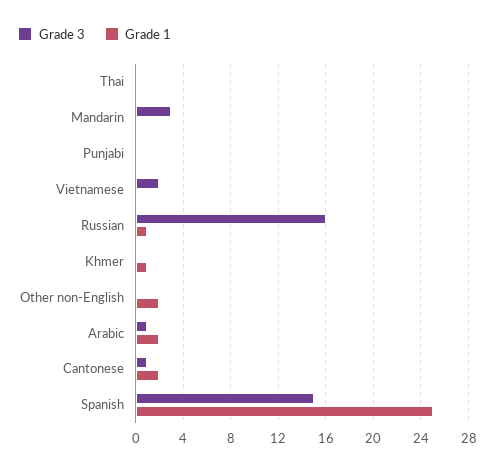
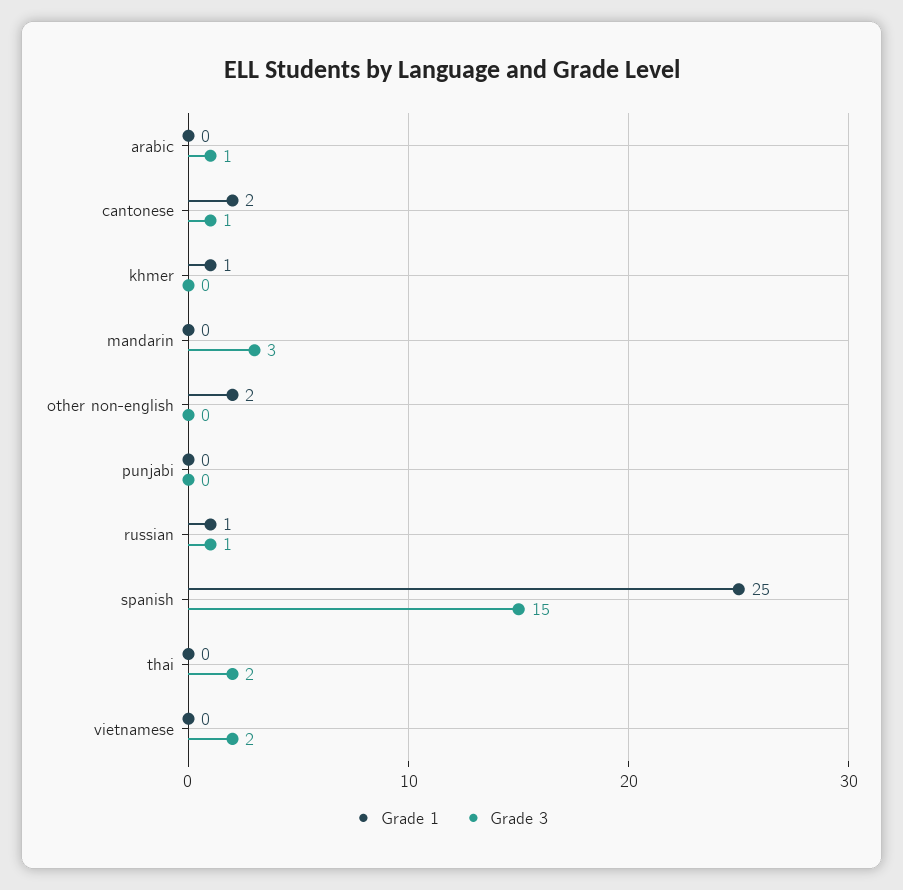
  {
    "Grade 3": {
-     "Thai": 0,
+     "Thai": 2,
      "Mandarin": 3,
      "Punjabi": 0,
      "Vietnamese": 2,
-     "Russian": 16,
+     "Russian": 1,
      "Khmer": 0,
      "Other non-English": 0,
      "Arabic": 1,
      "Cantonese": 1,
      "Spanish": 15
    },
    "Grade 1": {
      "Thai": 0,
      "Mandarin": 0,
      "Punjabi": 0,
      "Vietnamese": 0,
      "Russian": 1,
      "Khmer": 1,
      "Other non-English": 2,
-     "Arabic": 2,
+     "Arabic": 0,
      "Cantonese": 2,
      "Spanish": 25
    }
  }

